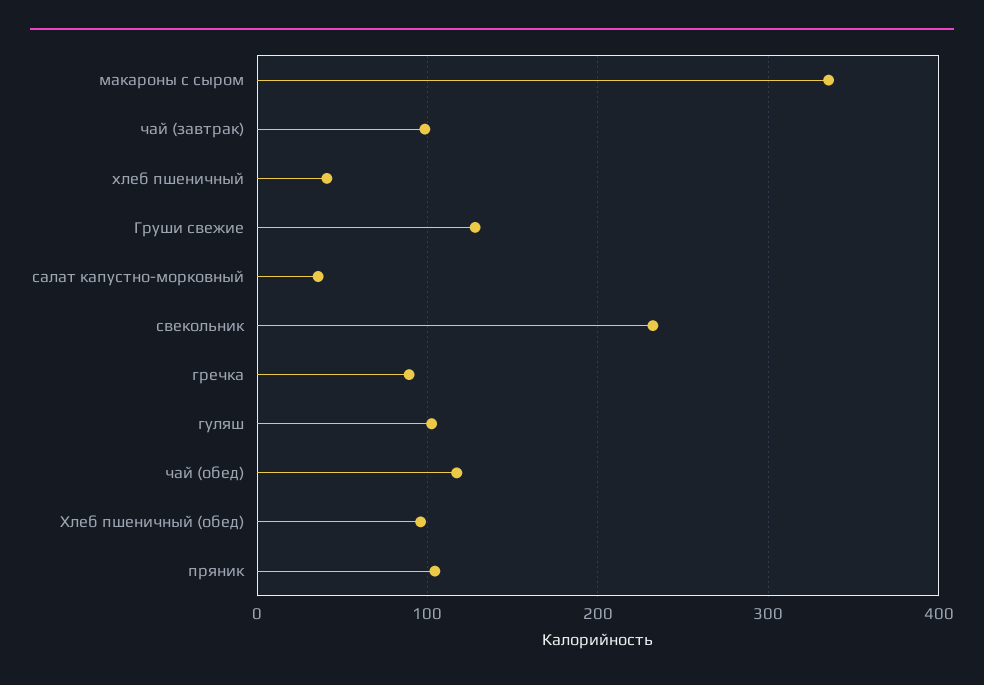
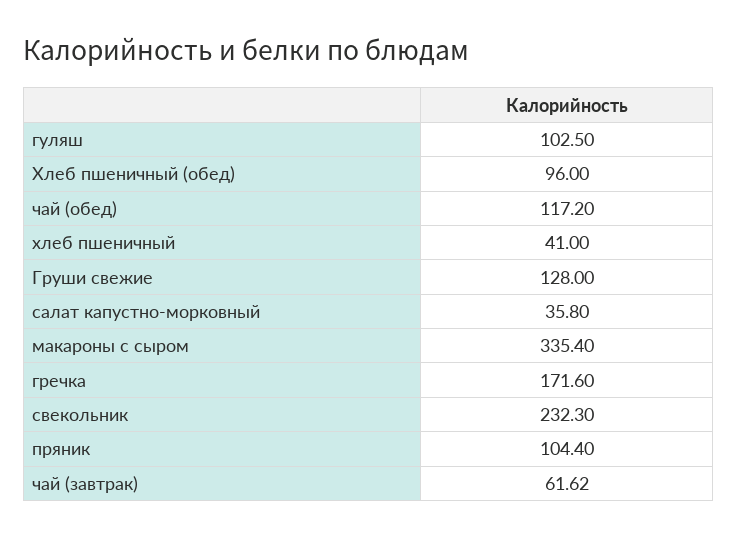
  {
    "макароны с сыром": 335.4,
-   "чай (завтрак)": 100,
+   "чай (завтрак)": 61.62,
    "хлеб пшеничный": 41,
    "Груши свежие": 128,
    "салат капустно-морковный": 35.8,
    "свекольник": 232.3,
-   "гречка": 90,
+   "гречка": 171.6,
    "гуляш": 102.5,
    "чай (обед)": 117.2,
    "Хлеб пшеничный (обед)": 96,
    "пряник": 104.4
  }

